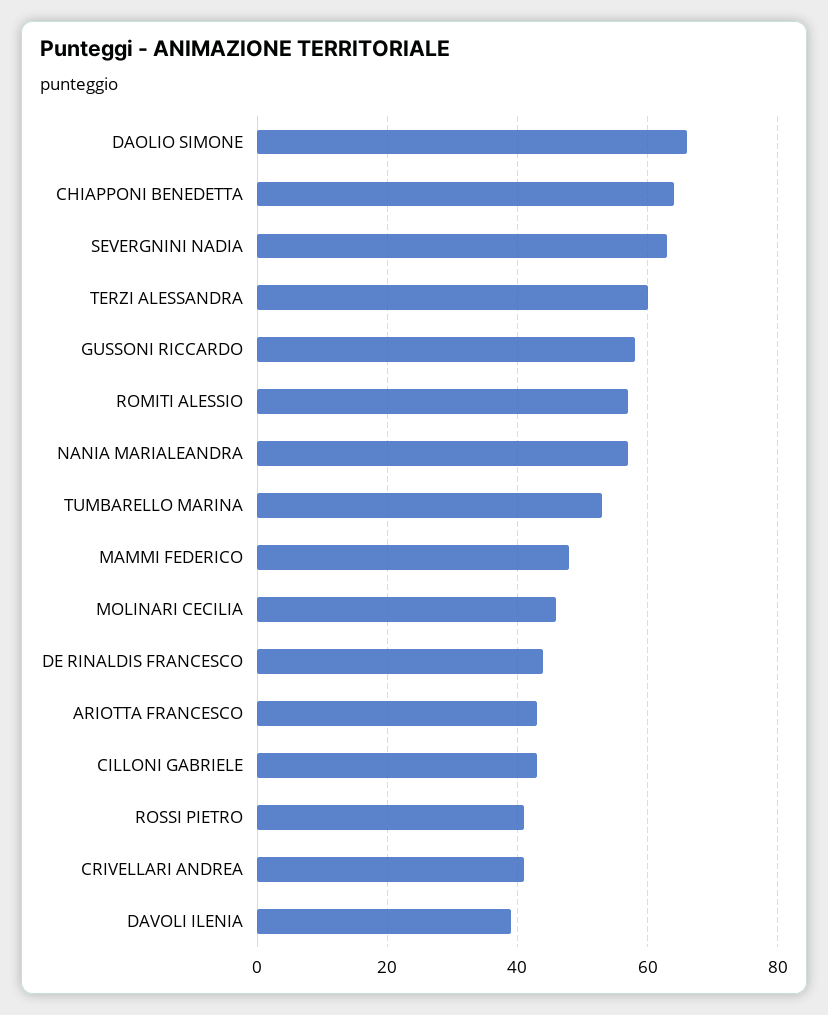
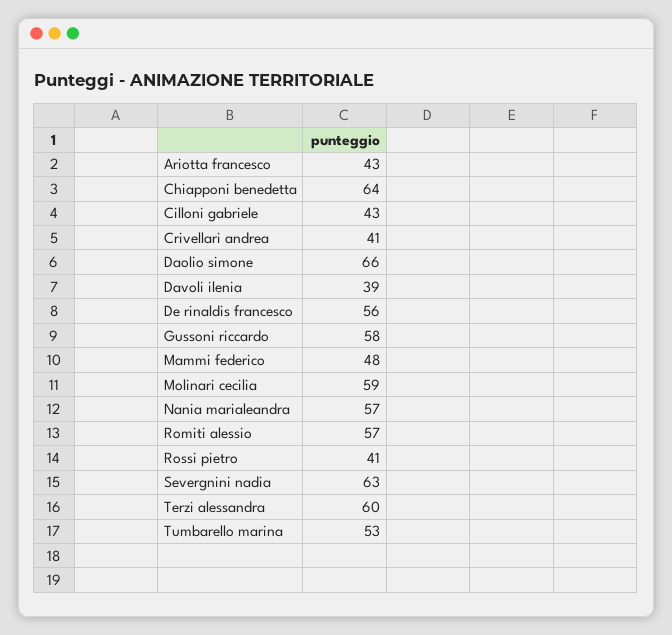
  {
    "DAOLIO SIMONE": 66,
    "CHIAPPONI BENEDETTA": 64,
    "SEVERGNINI NADIA": 63,
    "TERZI ALESSANDRA": 60,
    "GUSSONI RICCARDO": 58,
    "ROMITI ALESSIO": 57,
    "NANIA MARIALEANDRA": 57,
    "TUMBARELLO MARINA": 53,
    "MAMMI FEDERICO": 48,
-   "MOLINARI CECILIA": 45,
+   "MOLINARI CECILIA": 59,
-   "DE RINALDIS FRANCESCO": 45,
+   "DE RINALDIS FRANCESCO": 56,
    "ARIOTTA FRANCESCO": 43,
    "CILLONI GABRIELE": 43,
    "ROSSI PIETRO": 41,
    "CRIVELLARI ANDREA": 41,
    "DAVOLI ILENIA": 39
  }

